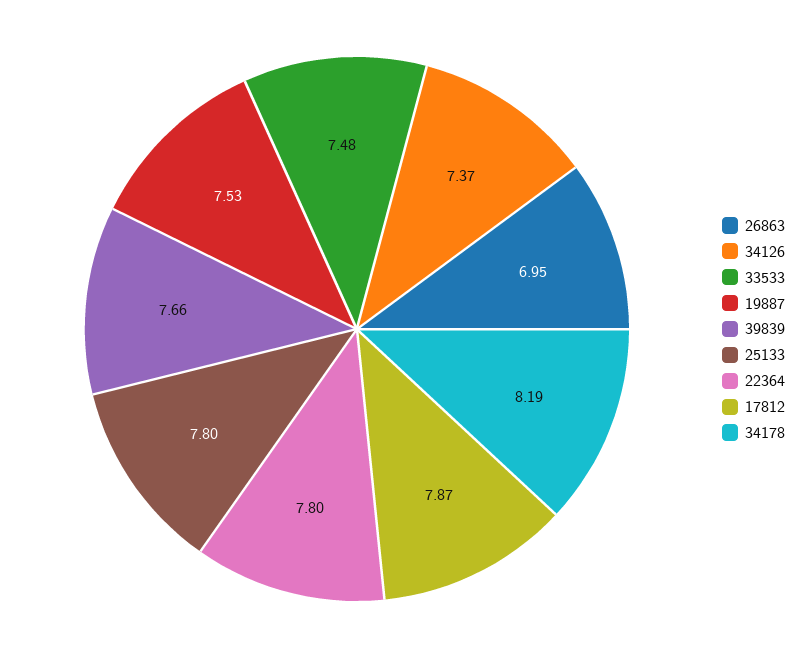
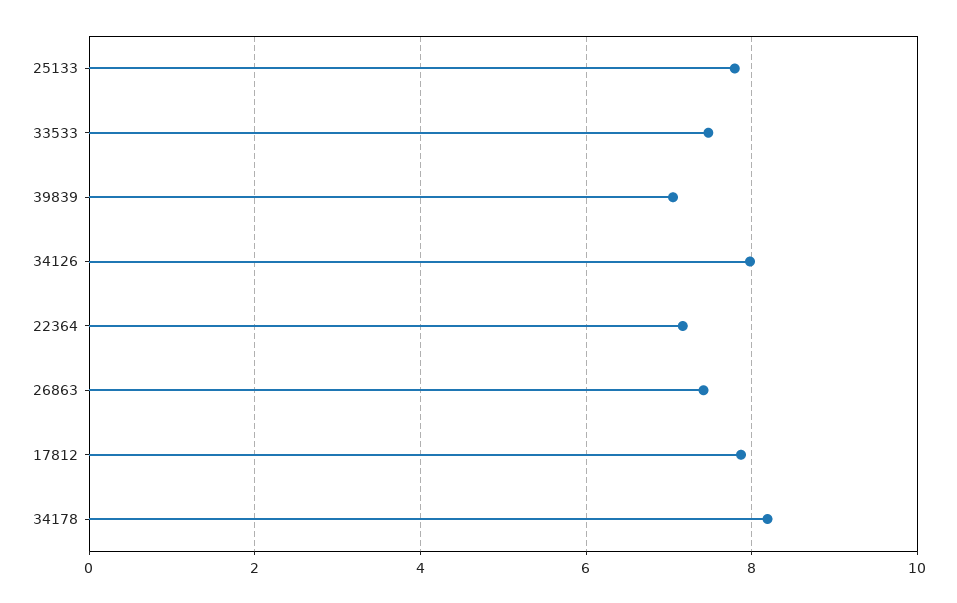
  {
-   "26863": 6.95,
+   "26863": 7.4,
-   "34126": 7.37,
+   "34126": 8,
    "33533": 7.48,
-   "19887": 7.53,
-   "39839": 7.66,
+   "39839": 7,
    "25133": 7.8,
-   "22364": 7.8,
+   "22364": 7.2,
    "17812": 7.87,
    "34178": 8.19
  }

